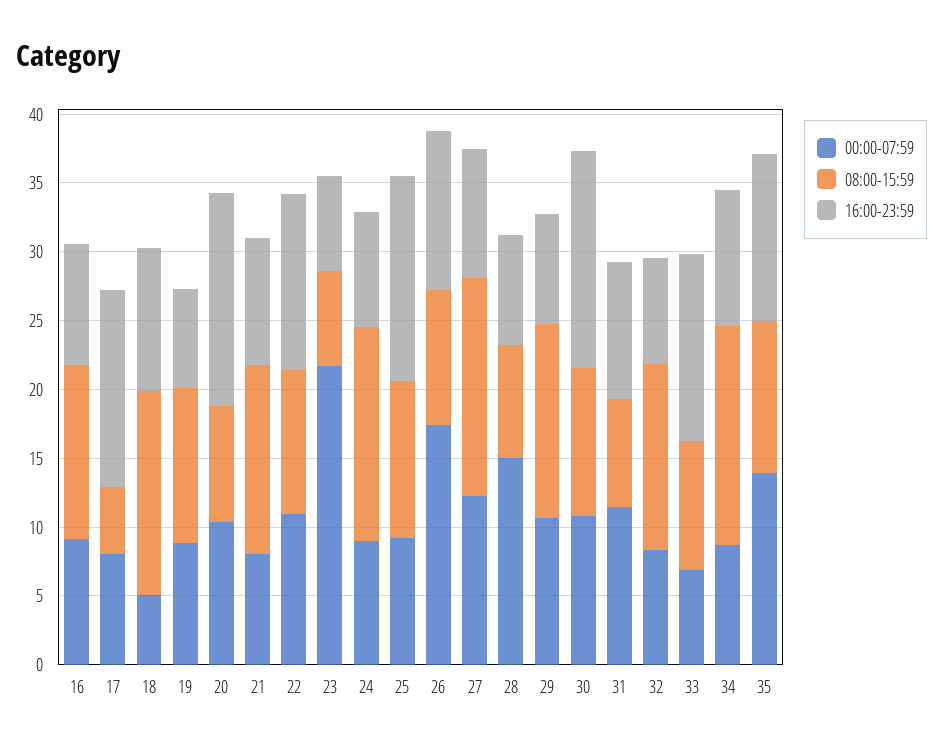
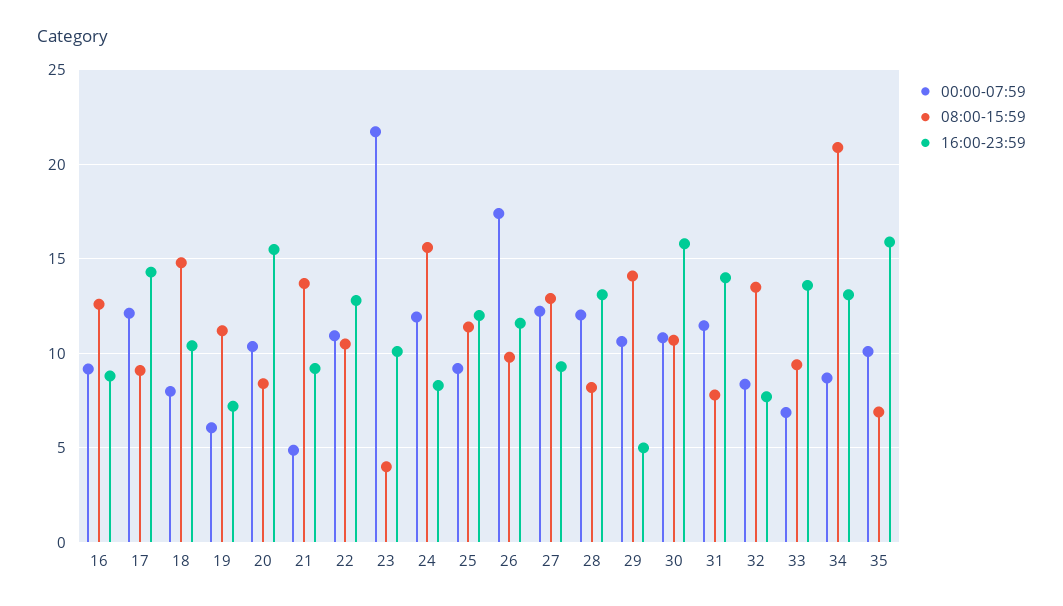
  {
    "00:00-07:59": {
      "16": 9,
-     "17": 8,
+     "17": 12,
-     "18": 5,
+     "18": 8,
-     "19": 9,
+     "19": 6,
      "20": 10.5,
-     "21": 8,
+     "21": 5,
      "22": 11,
      "23": 21.5,
-     "24": 9,
+     "24": 12,
      "25": 9,
      "26": 17.5,
      "27": 12,
-     "28": 15,
+     "28": 12,
      "29": 10.5,
      "30": 11,
      "31": 11.5,
      "32": 8.5,
      "33": 7,
      "34": 8.5,
-     "35": 14
+     "35": 10
    },
    "08:00-15:59": {
      "16": 12.5,
-     "17": 5,
+     "17": 9,
      "18": 15,
      "19": 11,
      "20": 8.5,
      "21": 13.5,
      "22": 10.5,
-     "23": 7,
+     "23": 4,
      "24": 15.5,
      "25": 11.5,
      "26": 10,
-     "27": 16,
+     "27": 13,
      "28": 8,
      "29": 14,
      "30": 10.5,
      "31": 8,
      "32": 13.5,
      "33": 9.5,
-     "34": 16,
+     "34": 21,
-     "35": 11
+     "35": 7
    },
    "16:00-23:59": {
      "16": 9,
      "17": 14.5,
      "18": 10.5,
      "19": 7,
      "20": 15.5,
      "21": 9,
      "22": 13,
-     "23": 7,
+     "23": 10,
      "24": 8.5,
-     "25": 15,
+     "25": 12,
      "26": 11.5,
      "27": 9.5,
-     "28": 8,
+     "28": 13,
-     "29": 8,
+     "29": 5,
      "30": 16,
-     "31": 10,
+     "31": 14,
      "32": 7.5,
      "33": 13.5,
-     "34": 10,
+     "34": 13,
-     "35": 12
+     "35": 16
    }
  }

